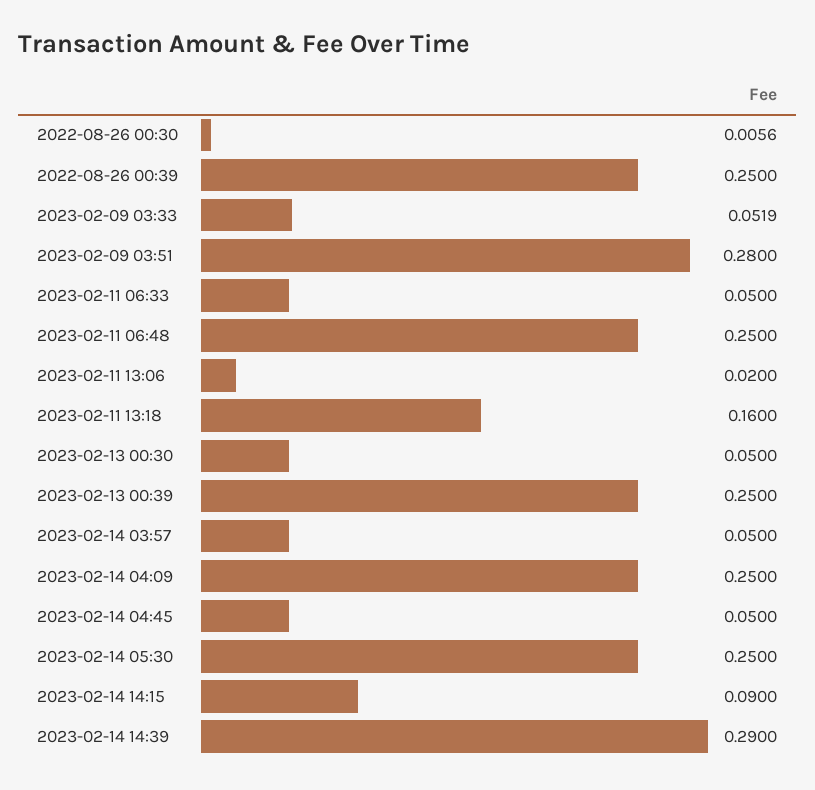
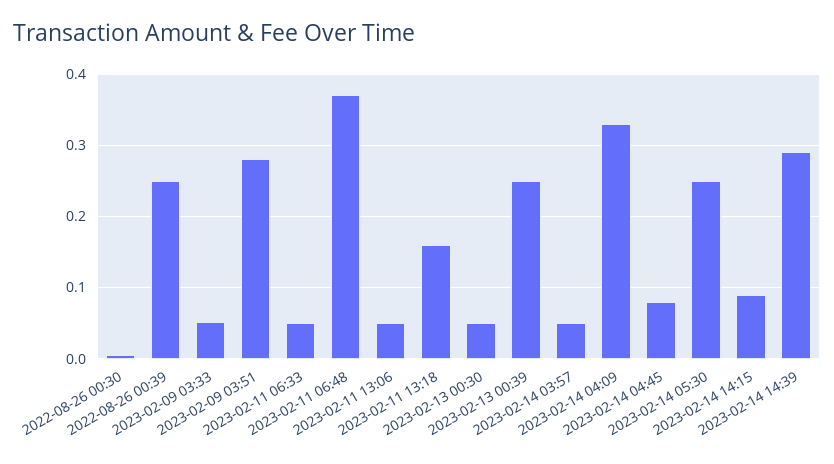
  {
    "2022-08-26 00:30": 0.0056,
    "2022-08-26 00:39": 0.25,
    "2023-02-09 03:33": 0.0519,
    "2023-02-09 03:51": 0.28,
    "2023-02-11 06:33": 0.05,
-   "2023-02-11 06:48": 0.25,
+   "2023-02-11 06:48": 0.37,
-   "2023-02-11 13:06": 0.02,
+   "2023-02-11 13:06": 0.05,
    "2023-02-11 13:18": 0.16,
    "2023-02-13 00:30": 0.05,
    "2023-02-13 00:39": 0.25,
    "2023-02-14 03:57": 0.05,
-   "2023-02-14 04:09": 0.25,
+   "2023-02-14 04:09": 0.33,
-   "2023-02-14 04:45": 0.05,
+   "2023-02-14 04:45": 0.08,
    "2023-02-14 05:30": 0.25,
    "2023-02-14 14:15": 0.09,
    "2023-02-14 14:39": 0.29
  }

